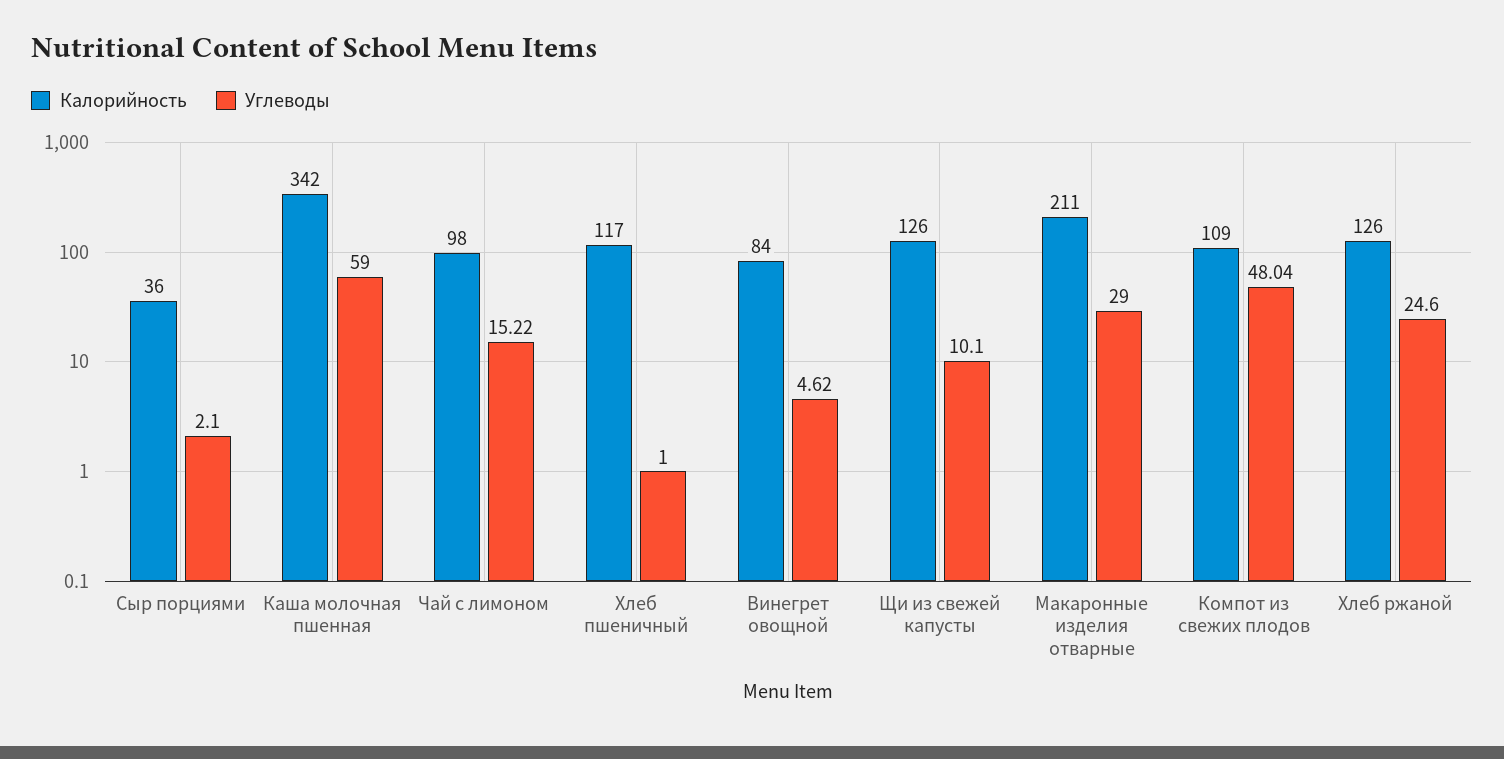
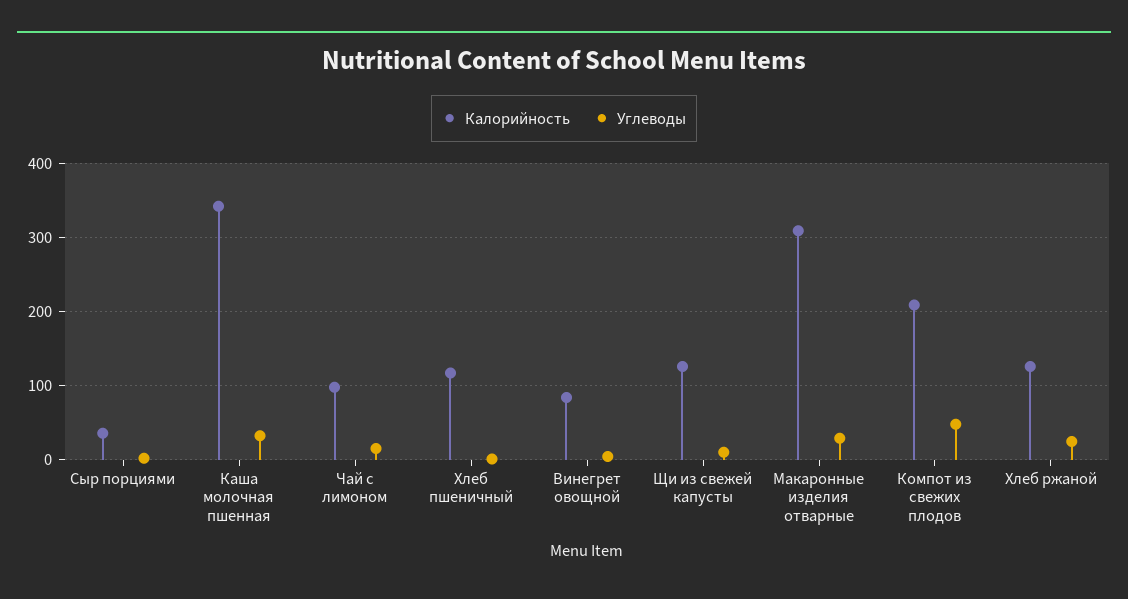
  {
    "Калорийность": {
      "Сыр порциями": 36,
      "Каша молочная пшенная": 342,
      "Чай с лимоном": 98,
      "Хлеб пшеничный": 117,
      "Винегрет овощной": 84,
      "Щи из свежей капусты": 126,
-     "Макаронные изделия отварные": 211,
+     "Макаронные изделия отварные": 310,
-     "Компот из свежих плодов": 109,
+     "Компот из свежих плодов": 210,
      "Хлеб ржаной": 126
    },
    "Углеводы": {
      "Сыр порциями": 2.1,
-     "Каша молочная пшенная": 59,
+     "Каша молочная пшенная": 30,
      "Чай с лимоном": 15.22,
      "Хлеб пшеничный": 1,
      "Винегрет овощной": 4.62,
      "Щи из свежей капусты": 10.1,
      "Макаронные изделия отварные": 29,
      "Компот из свежих плодов": 48.04,
      "Хлеб ржаной": 24.6
    }
  }

